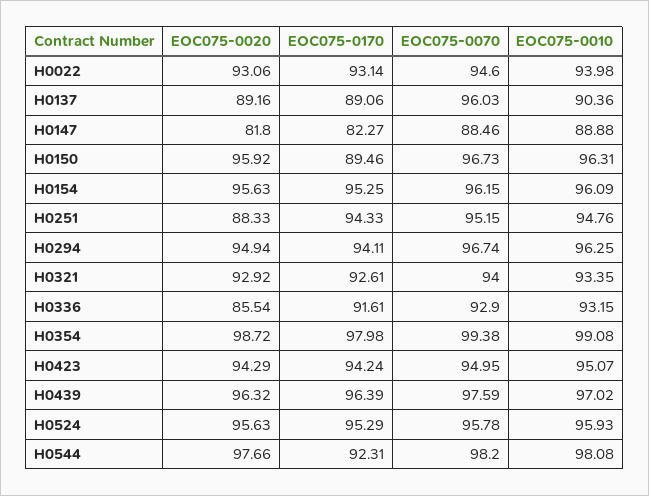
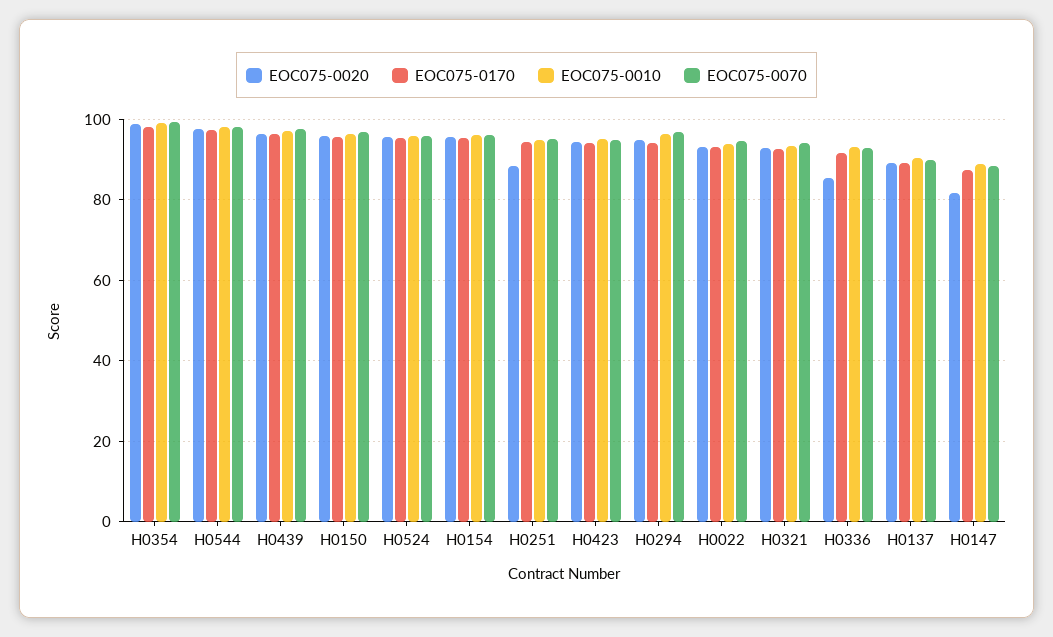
  {
    "EOC075-0020": {
      "H0022": 93.06,
      "H0137": 89.16,
      "H0147": 81.8,
      "H0150": 95.92,
      "H0154": 95.63,
      "H0251": 88.33,
      "H0294": 94.94,
      "H0321": 92.92,
      "H0336": 85.54,
      "H0354": 98.72,
      "H0423": 94.29,
      "H0439": 96.32,
      "H0524": 95.63,
      "H0544": 97.66
    },
    "EOC075-0170": {
      "H0022": 93.14,
      "H0137": 89.06,
-     "H0147": 82.27,
+     "H0147": 88,
-     "H0150": 89.46,
+     "H0150": 96,
      "H0154": 95.25,
      "H0251": 94.33,
      "H0294": 94.11,
      "H0321": 92.61,
      "H0336": 91.61,
      "H0354": 97.98,
      "H0423": 94.24,
      "H0439": 96.39,
      "H0524": 95.29,
-     "H0544": 92.31
+     "H0544": 98
    },
    "EOC075-0070": {
      "H0022": 94.6,
-     "H0137": 96.03,
+     "H0137": 90,
      "H0147": 88.46,
      "H0150": 96.73,
      "H0154": 96.15,
      "H0251": 95.15,
      "H0294": 96.74,
      "H0321": 94,
      "H0336": 92.9,
      "H0354": 99.38,
      "H0423": 94.95,
      "H0439": 97.59,
      "H0524": 95.78,
      "H0544": 98.2
    },
    "EOC075-0010": {
      "H0022": 93.98,
      "H0137": 90.36,
      "H0147": 88.88,
      "H0150": 96.31,
      "H0154": 96.09,
      "H0251": 94.76,
      "H0294": 96.25,
      "H0321": 93.35,
      "H0336": 93.15,
      "H0354": 99.08,
      "H0423": 95.07,
      "H0439": 97.02,
      "H0524": 95.93,
      "H0544": 98.08
    }
  }

